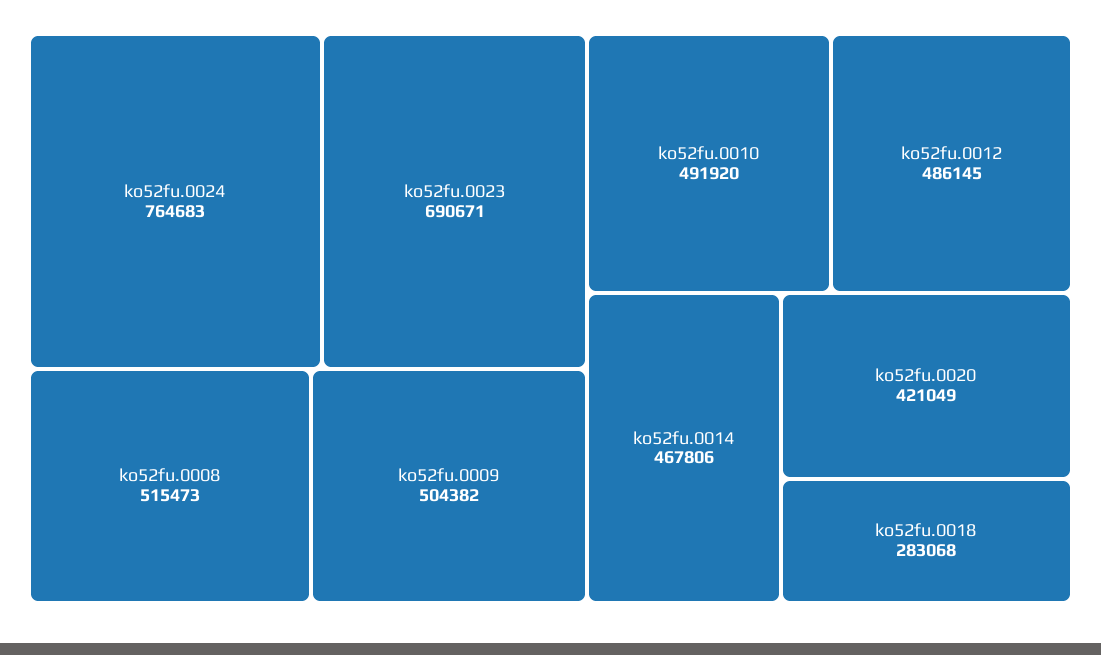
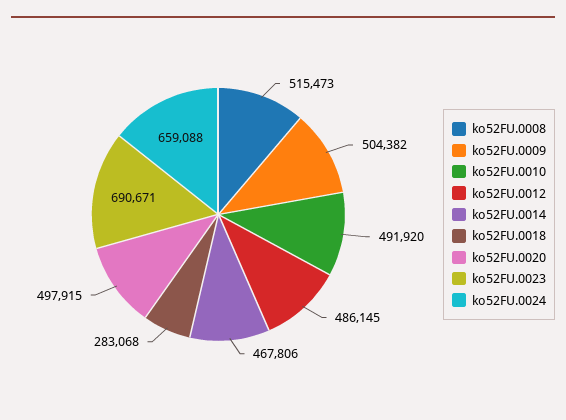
  {
-   "ko52fu.0024": 764683,
+   "ko52fu.0024": 659088,
    "ko52fu.0023": 690671,
    "ko52fu.0008": 515473,
    "ko52fu.0009": 504382,
    "ko52fu.0010": 491920,
    "ko52fu.0012": 486145,
    "ko52fu.0014": 467806,
-   "ko52fu.0020": 421049,
+   "ko52fu.0020": 497915,
    "ko52fu.0018": 283068
  }

